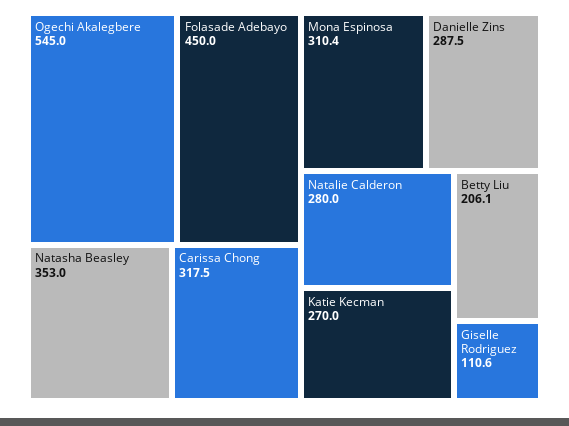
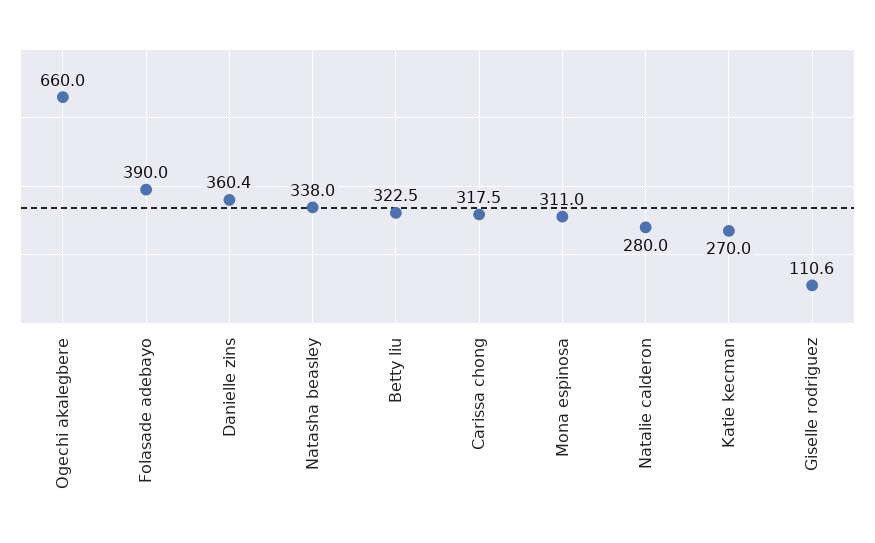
  {
-   "Ogechi Akalegbere": 545,
+   "Ogechi Akalegbere": 660,
-   "Folasade Adebayo": 450,
+   "Folasade Adebayo": 390,
-   "Natasha Beasley": 353,
+   "Natasha Beasley": 338,
    "Carissa Chong": 317.5,
-   "Mona Espinosa": 310.4,
+   "Mona Espinosa": 311,
-   "Danielle Zins": 287.5,
+   "Danielle Zins": 360.4,
    "Natalie Calderon": 280,
    "Katie Kecman": 270,
-   "Betty Liu": 206.1,
+   "Betty Liu": 322.5,
    "Giselle Rodriguez": 110.6
  }

